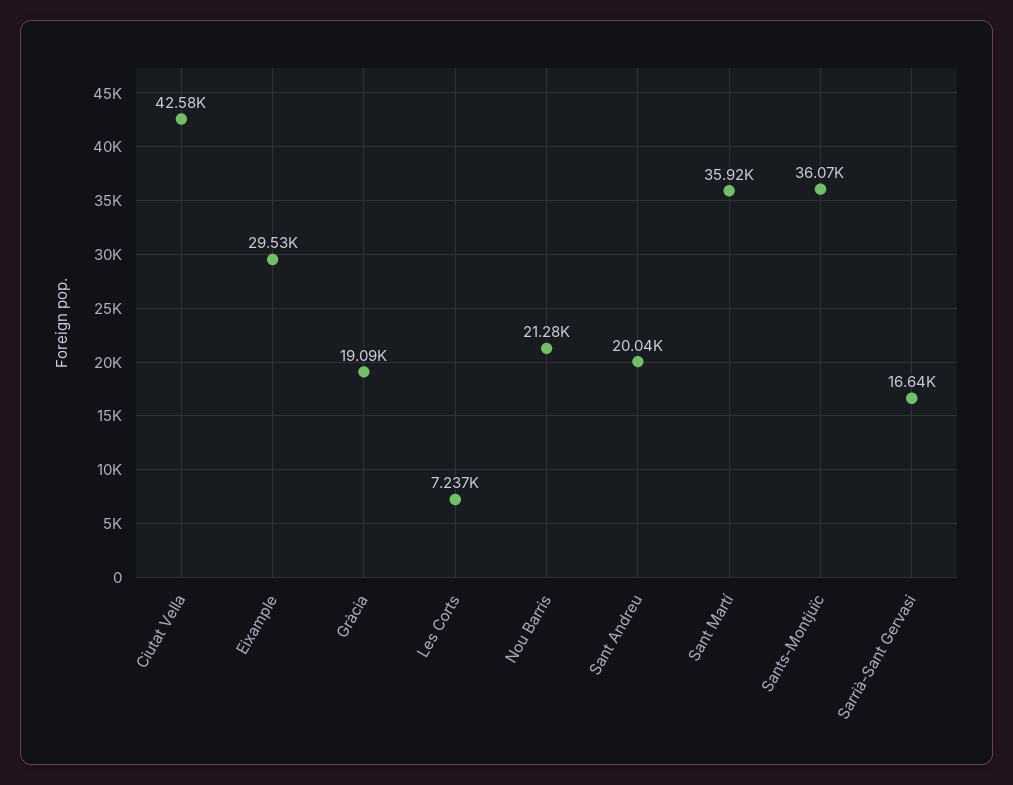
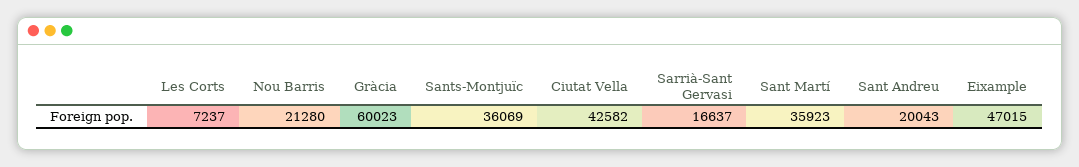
  {
    "Ciutat Vella": 42582,
-   "Eixample": 29530,
+   "Eixample": 47015,
-   "Gràcia": 19090,
+   "Gràcia": 60023,
    "Les Corts": 7237,
    "Nou Barris": 21280,
    "Sant Andreu": 20043,
    "Sant Martí": 35923,
    "Sants-Montjuïc": 36069,
    "Sarrià-Sant Gervasi": 16637
  }

